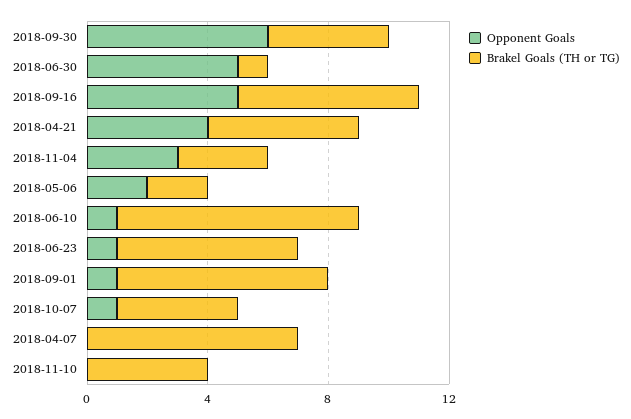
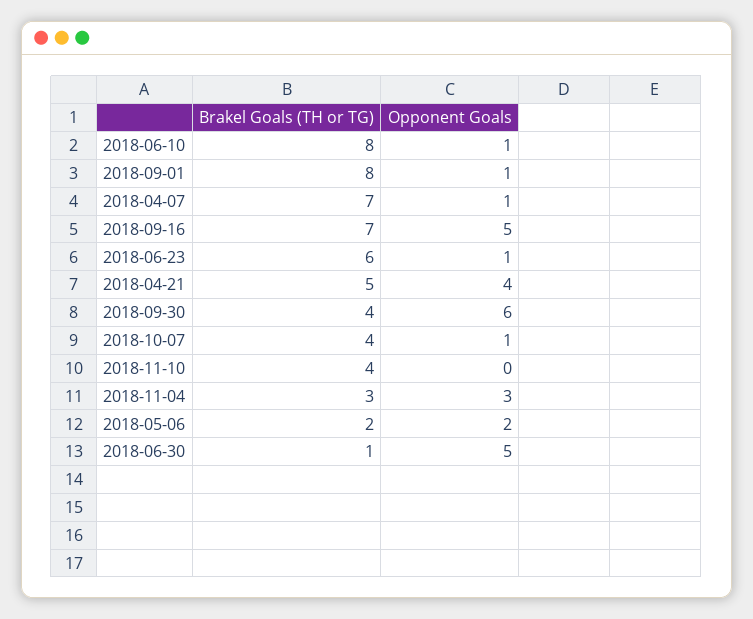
  {
    "Opponent Goals": {
      "2018-09-30": 6,
      "2018-06-30": 5,
      "2018-09-16": 5,
      "2018-04-21": 4,
      "2018-11-04": 3,
      "2018-05-06": 2,
      "2018-06-10": 1,
      "2018-06-23": 1,
      "2018-09-01": 1,
      "2018-10-07": 1,
-     "2018-04-07": 0,
+     "2018-04-07": 1,
      "2018-11-10": 0
    },
    "Brakel Goals (TH or TG)": {
      "2018-09-30": 4,
      "2018-06-30": 1,
-     "2018-09-16": 6,
+     "2018-09-16": 7,
      "2018-04-21": 5,
      "2018-11-04": 3,
      "2018-05-06": 2,
      "2018-06-10": 8,
      "2018-06-23": 6,
-     "2018-09-01": 7,
+     "2018-09-01": 8,
      "2018-10-07": 4,
      "2018-04-07": 7,
      "2018-11-10": 4
    }
  }

